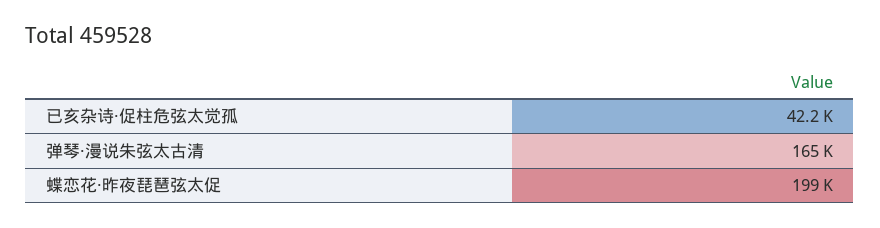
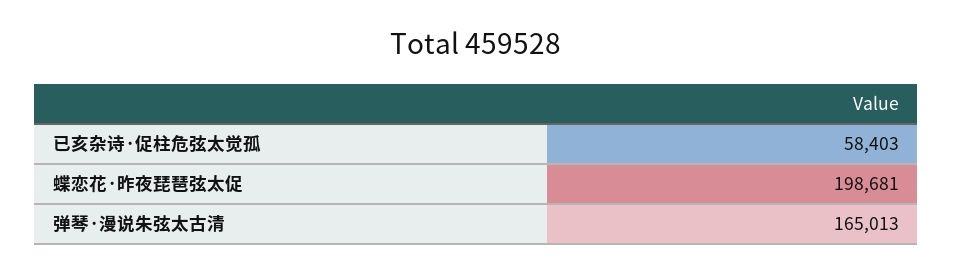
  {
-   "已亥杂诗·促柱危弦太觉孤": 42200,
+   "已亥杂诗·促柱危弦太觉孤": 58403,
    "弹琴·漫说朱弦太古清": 165013,
    "蝶恋花·昨夜琵琶弦太促": 198681
  }

